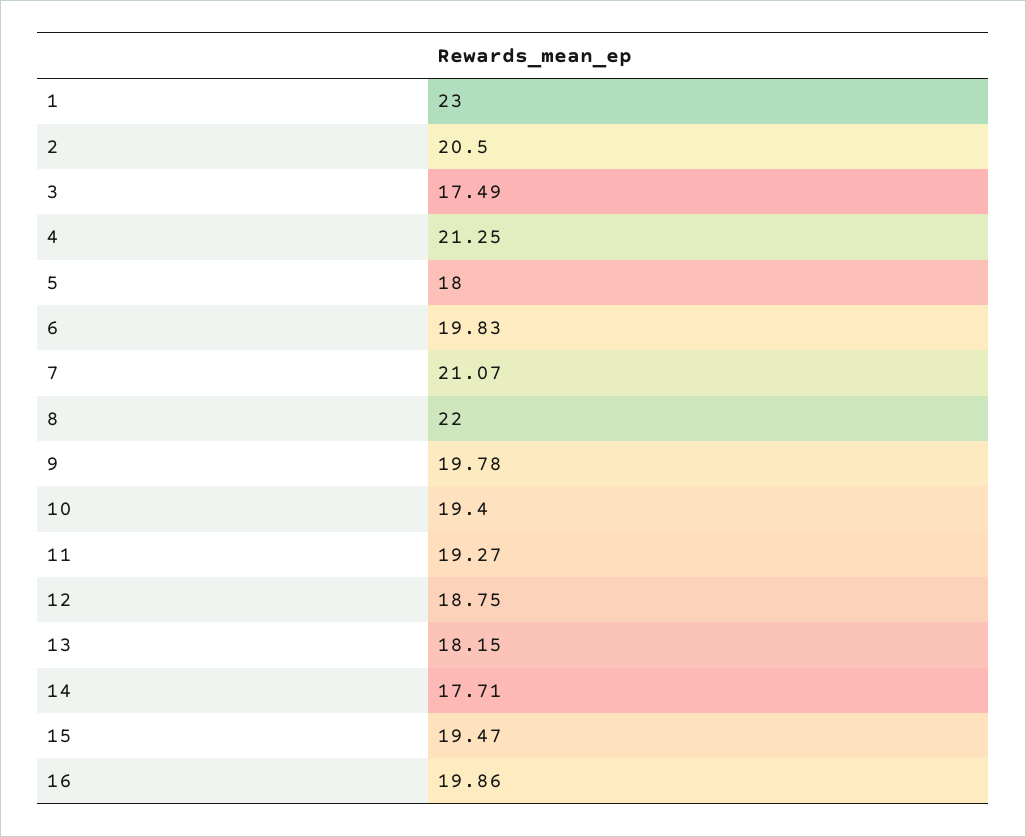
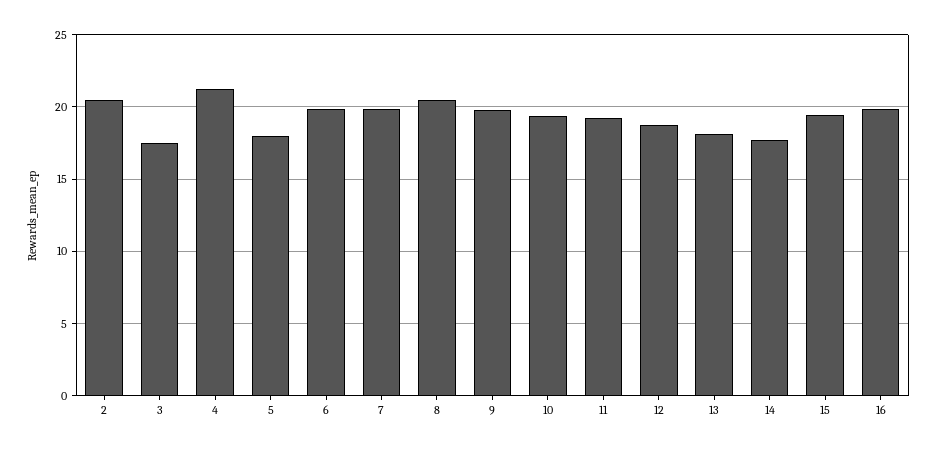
  {
-   "1": 23,
    "2": 20.5,
    "3": 17.49,
    "4": 21.25,
    "5": 18,
    "6": 19.83,
-   "7": 21.07,
+   "7": 20,
-   "8": 22,
+   "8": 20.5,
    "9": 19.78,
    "10": 19.4,
    "11": 19.27,
    "12": 18.75,
    "13": 18.15,
    "14": 17.71,
    "15": 19.47,
    "16": 19.86
  }

